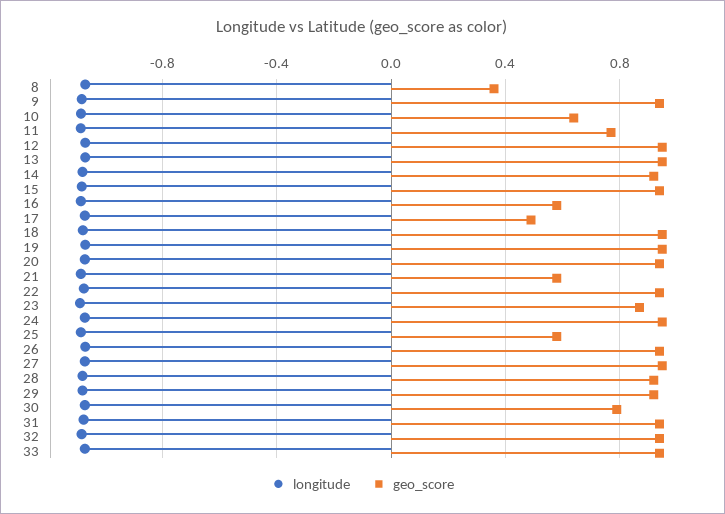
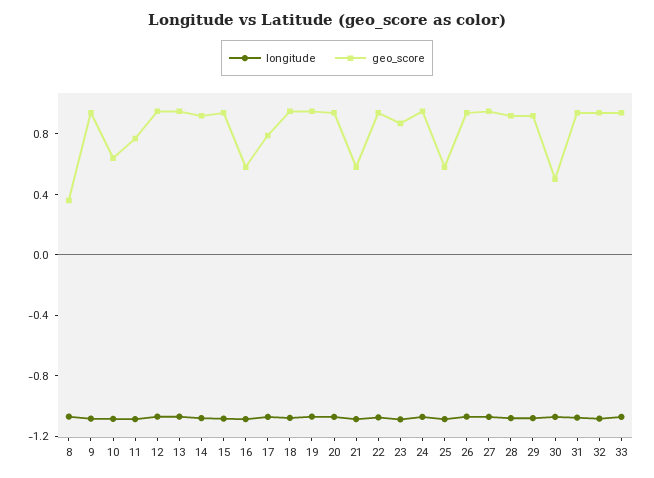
  {
    "longitude": {
      "8": -1.05,
      "9": -1.1,
      "10": -1.1,
      "11": -1.1,
      "12": -1.05,
      "13": -1.05,
      "14": -1.1,
      "15": -1.1,
      "16": -1.1,
      "17": -1.05,
      "18": -1.1,
      "19": -1.05,
      "20": -1.05,
      "21": -1.1,
      "22": -1.1,
      "23": -1.1,
      "24": -1.05,
      "25": -1.1,
      "26": -1.05,
      "27": -1.05,
      "28": -1.1,
      "29": -1.1,
      "30": -1.05,
      "31": -1.1,
      "32": -1.1,
      "33": -1.05
    },
    "geo_score": {
      "8": 0.35,
      "9": 0.95,
      "10": 0.65,
      "11": 0.75,
      "12": 0.95,
      "13": 0.95,
      "14": 0.9,
      "15": 0.95,
      "16": 0.6,
-     "17": 0.5,
+     "17": 0.8,
      "18": 0.95,
      "19": 0.95,
      "20": 0.95,
      "21": 0.6,
      "22": 0.95,
      "23": 0.85,
      "24": 0.95,
      "25": 0.6,
      "26": 0.95,
      "27": 0.95,
      "28": 0.9,
      "29": 0.9,
-     "30": 0.8,
+     "30": 0.5,
      "31": 0.95,
      "32": 0.95,
      "33": 0.95
    }
  }

